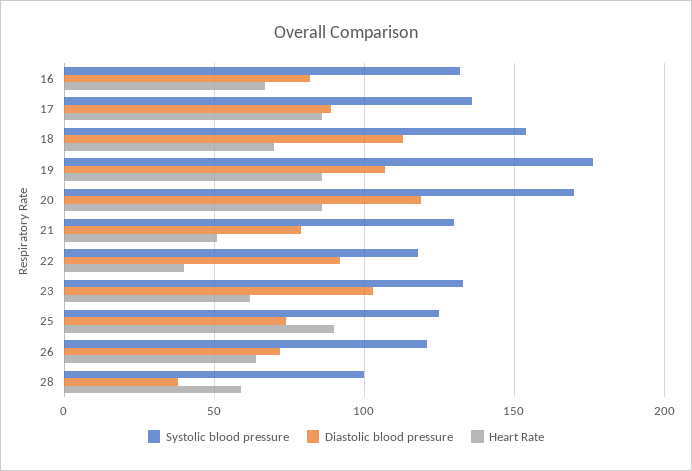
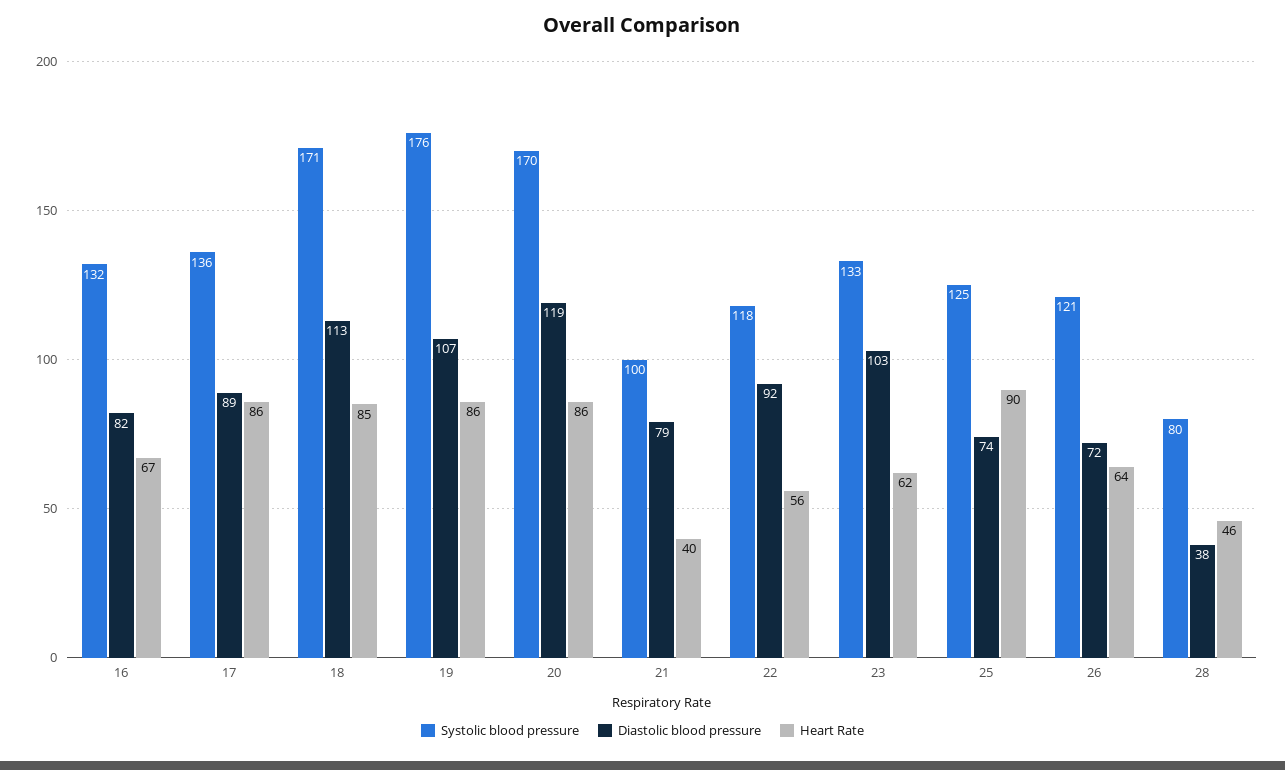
  {
    "Systolic blood pressure": {
      "16": 132,
      "17": 136,
-     "18": 155,
+     "18": 171,
      "19": 176,
      "20": 170,
-     "21": 130,
+     "21": 100,
      "22": 118,
      "23": 133,
      "25": 125,
      "26": 121,
-     "28": 100
+     "28": 80
    },
    "Diastolic blood pressure": {
      "16": 82,
      "17": 89,
      "18": 113,
      "19": 107,
      "20": 119,
      "21": 79,
      "22": 92,
      "23": 103,
      "25": 74,
      "26": 72,
      "28": 38
    },
    "Heart Rate": {
      "16": 67,
      "17": 86,
-     "18": 70,
+     "18": 85,
      "19": 86,
      "20": 86,
-     "21": 50,
+     "21": 40,
-     "22": 40,
+     "22": 56,
      "23": 62,
      "25": 90,
      "26": 64,
-     "28": 60
+     "28": 46
    }
  }

